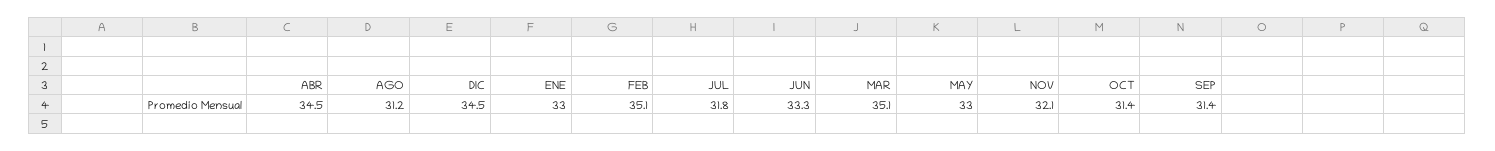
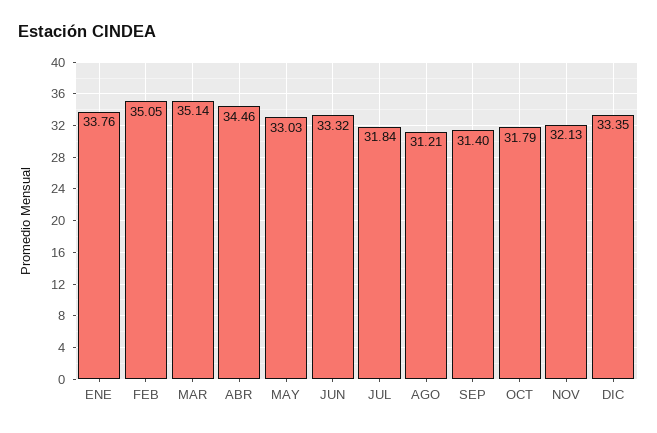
  {
    "ABR": 34.46,
    "AGO": 31.21,
-   "DIC": 34.5,
+   "DIC": 33.35,
-   "ENE": 33,
+   "ENE": 33.76,
    "FEB": 35.05,
    "JUL": 31.84,
    "JUN": 33.32,
    "MAR": 35.14,
    "MAY": 33.03,
    "NOV": 32.13,
-   "OCT": 31.4,
+   "OCT": 31.79,
    "SEP": 31.4
  }

